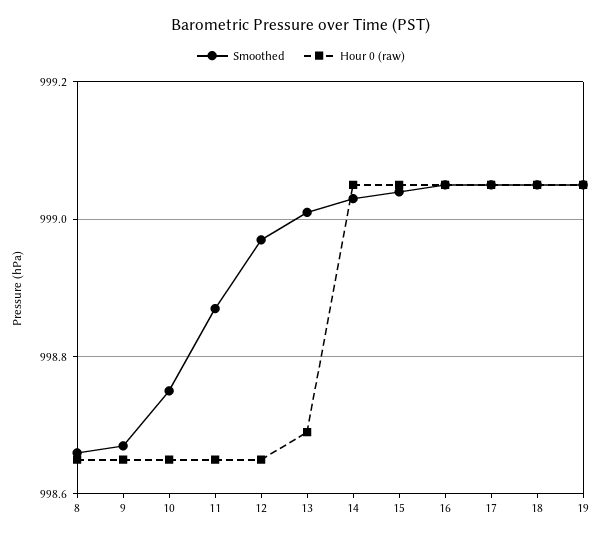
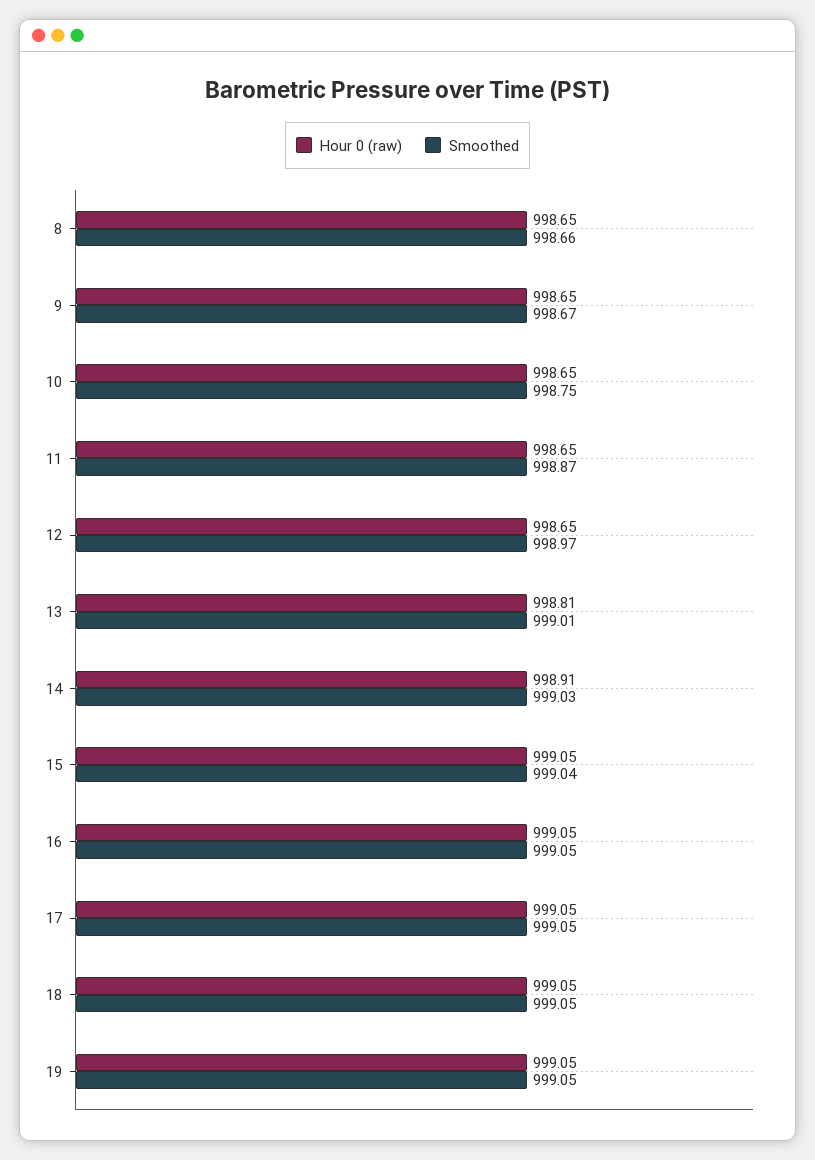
  {
    "Smoothed": {
      "8": 998.66,
      "9": 998.67,
      "10": 998.75,
      "11": 998.87,
      "12": 998.97,
      "13": 999.01,
      "14": 999.03,
      "15": 999.04,
      "16": 999.05,
      "17": 999.05,
      "18": 999.05,
      "19": 999.05
    },
    "Hour 0 (raw)": {
      "8": 998.65,
      "9": 998.65,
      "10": 998.65,
      "11": 998.65,
      "12": 998.65,
-     "13": 998.7,
+     "13": 998.81,
-     "14": 999.05,
+     "14": 998.91,
      "15": 999.05,
      "16": 999.05,
      "17": 999.05,
      "18": 999.05,
      "19": 999.05
    }
  }

